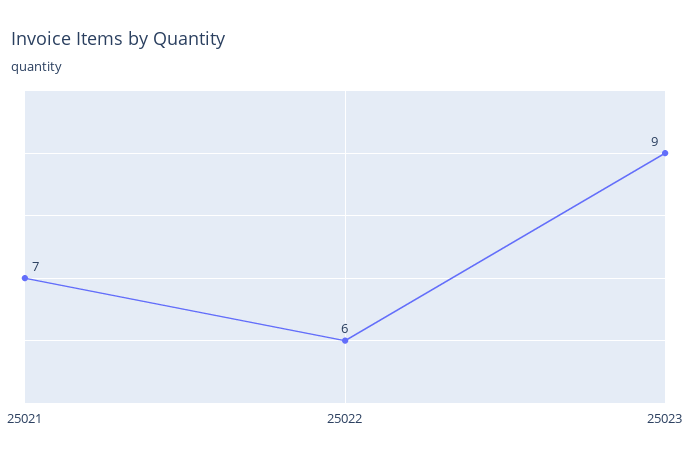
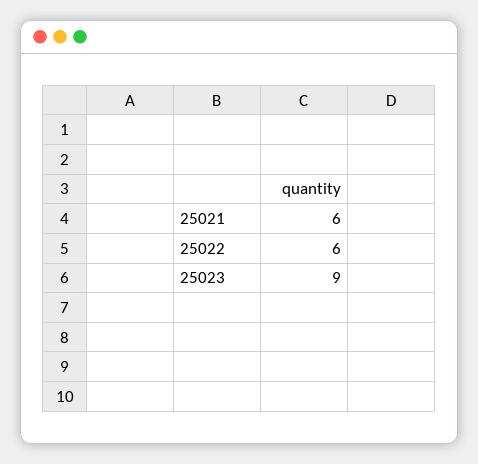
  {
-   "25021": 7,
+   "25021": 6,
    "25022": 6,
    "25023": 9
  }

